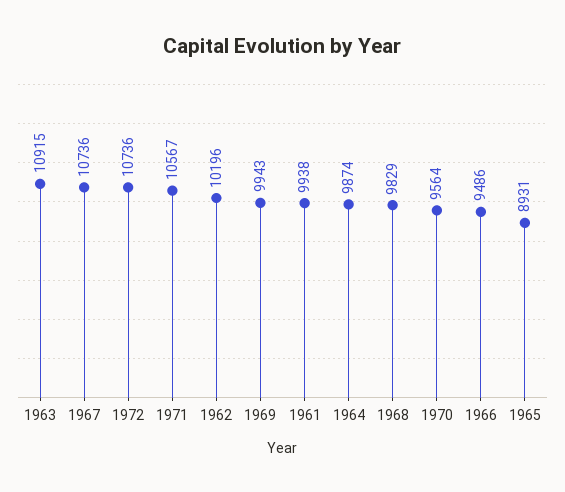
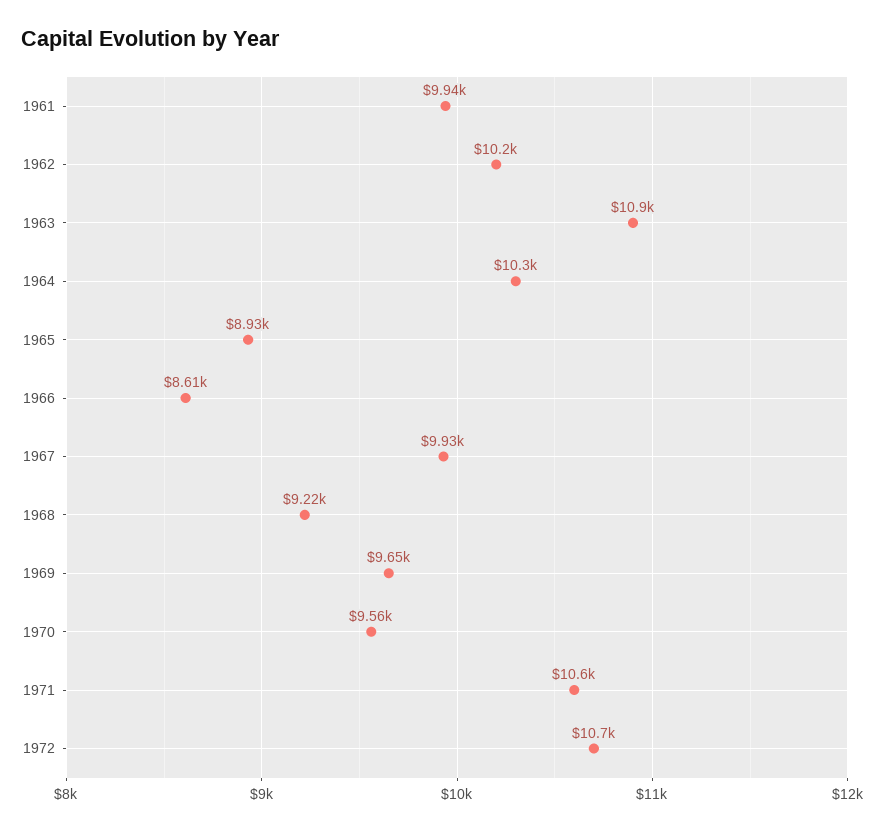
  {
    "1963": 10915,
-   "1967": 10736,
+   "1967": 9930,
    "1972": 10736,
    "1971": 10567,
    "1962": 10196,
-   "1969": 9943,
+   "1969": 9650,
    "1961": 9938,
-   "1964": 9874,
+   "1964": 10300,
-   "1968": 9829,
+   "1968": 9220,
    "1970": 9564,
-   "1966": 9486,
+   "1966": 8610,
    "1965": 8931
  }

